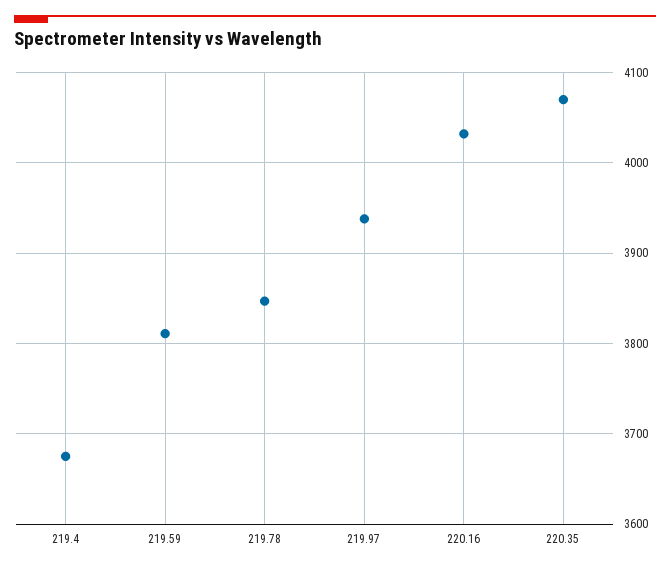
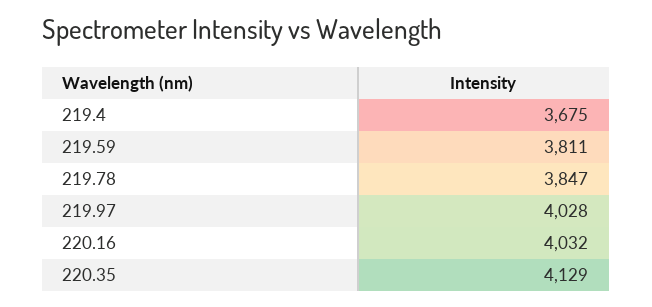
  {
    "219.4": 3675,
    "219.59": 3811,
    "219.78": 3847,
-   "219.97": 3940,
+   "219.97": 4028,
    "220.16": 4032,
-   "220.35": 4070
+   "220.35": 4129
  }

